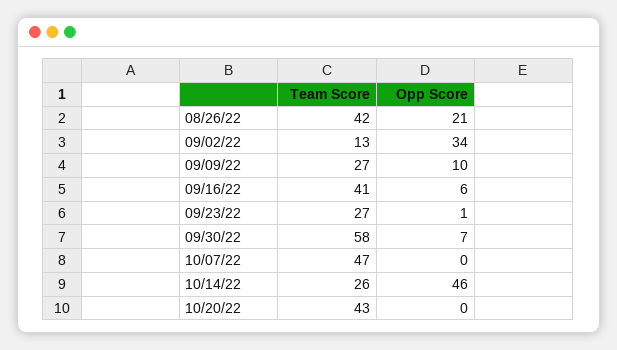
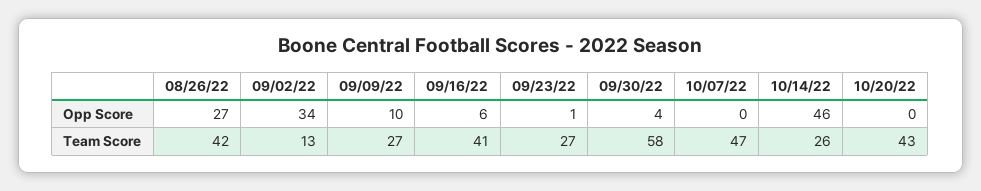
  {
    "Team Score": {
      "08/26/22": 42,
      "09/02/22": 13,
      "09/09/22": 27,
      "09/16/22": 41,
      "09/23/22": 27,
      "09/30/22": 58,
      "10/07/22": 47,
      "10/14/22": 26,
      "10/20/22": 43
    },
    "Opp Score": {
-     "08/26/22": 21,
+     "08/26/22": 27,
      "09/02/22": 34,
      "09/09/22": 10,
      "09/16/22": 6,
      "09/23/22": 1,
-     "09/30/22": 7,
+     "09/30/22": 4,
      "10/07/22": 0,
      "10/14/22": 46,
      "10/20/22": 0
    }
  }

